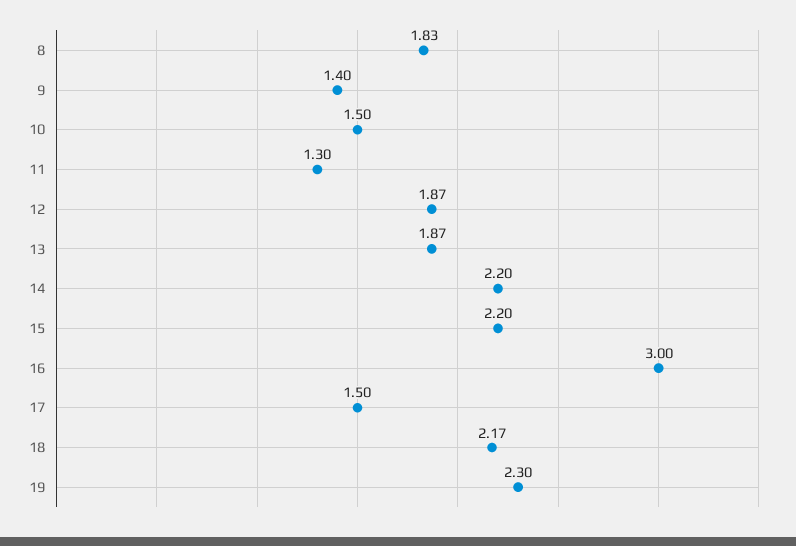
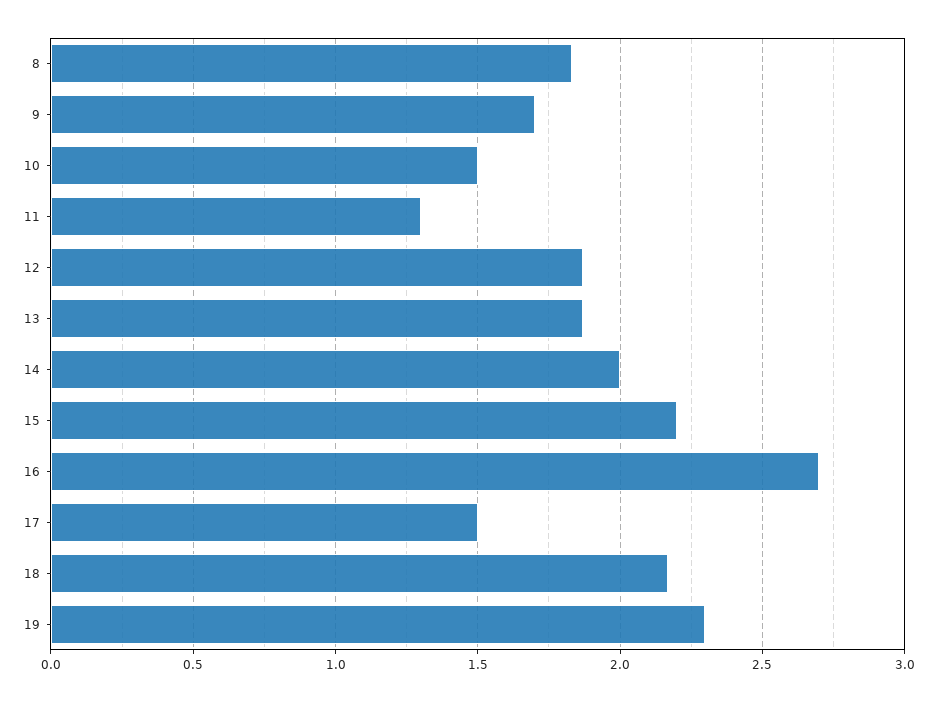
  {
    "8": 1.83,
-   "9": 1.4,
+   "9": 1.7,
    "10": 1.5,
    "11": 1.3,
    "12": 1.87,
    "13": 1.87,
-   "14": 2.2,
+   "14": 2,
    "15": 2.2,
-   "16": 3,
+   "16": 2.7,
    "17": 1.5,
    "18": 2.17,
    "19": 2.3
  }

